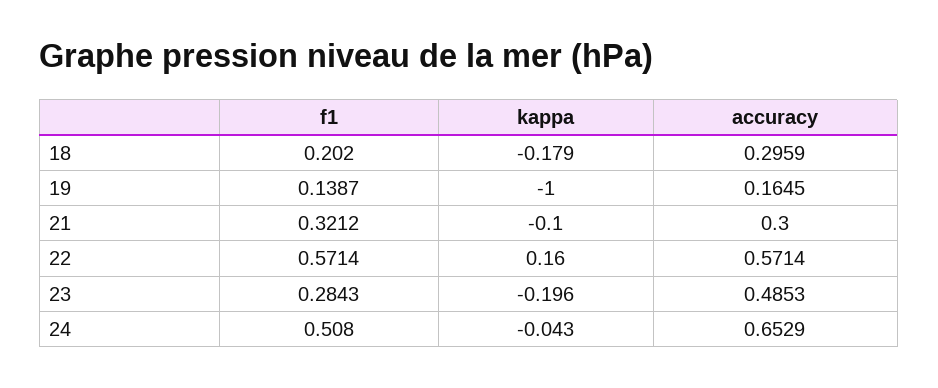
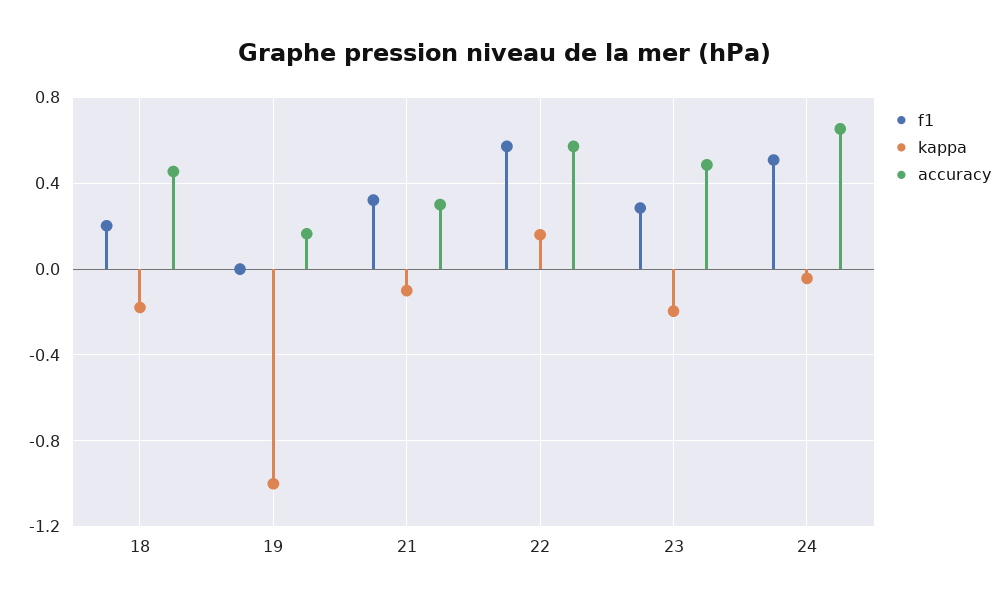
  {
    "f1": {
      "18": 0.202,
-     "19": 0.1387,
+     "19": 0,
      "21": 0.3212,
      "22": 0.5714,
      "23": 0.2843,
      "24": 0.508
    },
    "kappa": {
      "18": -0.179,
      "19": -1,
      "21": -0.1,
      "22": 0.16,
      "23": -0.196,
      "24": -0.043
    },
    "accuracy": {
-     "18": 0.2959,
+     "18": 0.45,
      "19": 0.1645,
      "21": 0.3,
      "22": 0.5714,
      "23": 0.4853,
      "24": 0.6529
    }
  }

